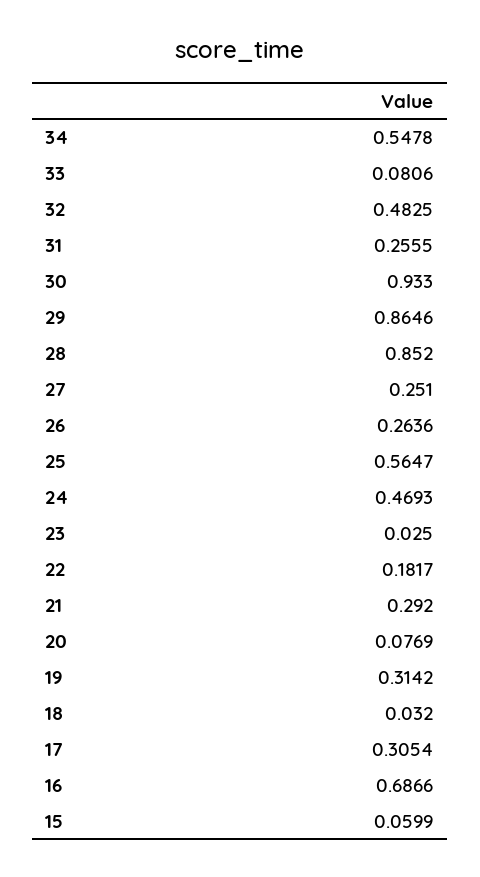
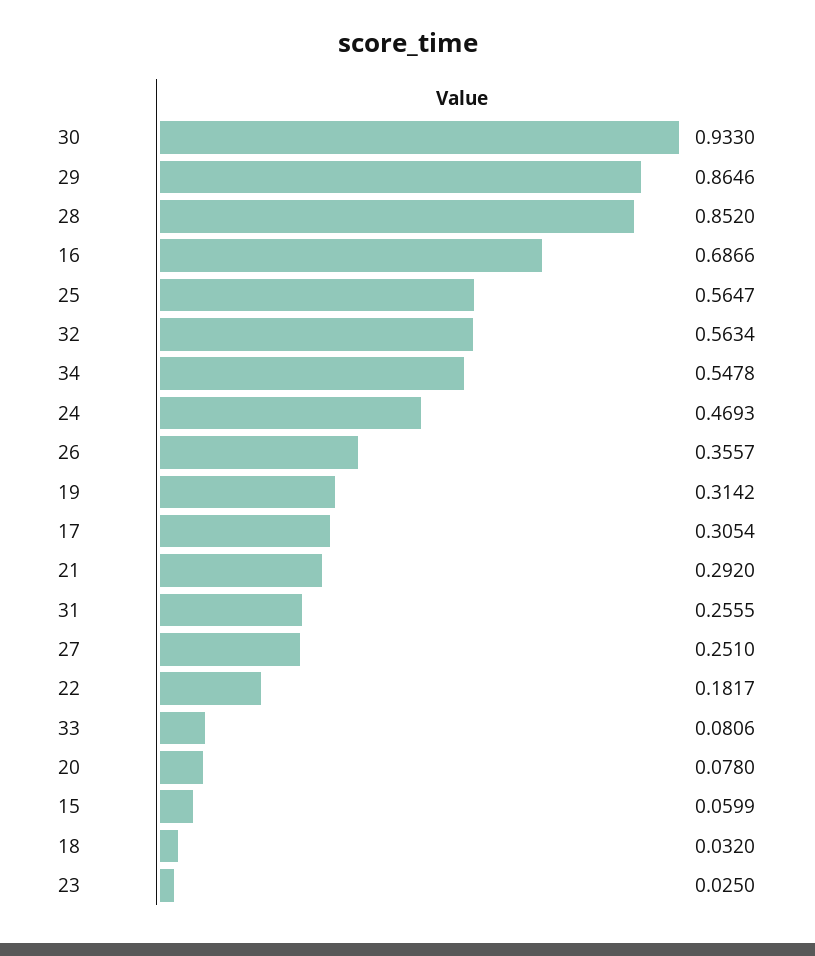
  {
    "34": 0.5478,
    "33": 0.0806,
-   "32": 0.4825,
+   "32": 0.5634,
    "31": 0.2555,
    "30": 0.933,
    "29": 0.8646,
    "28": 0.852,
    "27": 0.251,
-   "26": 0.2636,
+   "26": 0.3557,
    "25": 0.5647,
    "24": 0.4693,
    "23": 0.025,
    "22": 0.1817,
    "21": 0.292,
-   "20": 0.0769,
+   "20": 0.078,
    "19": 0.3142,
    "18": 0.032,
    "17": 0.3054,
    "16": 0.6866,
    "15": 0.0599
  }

